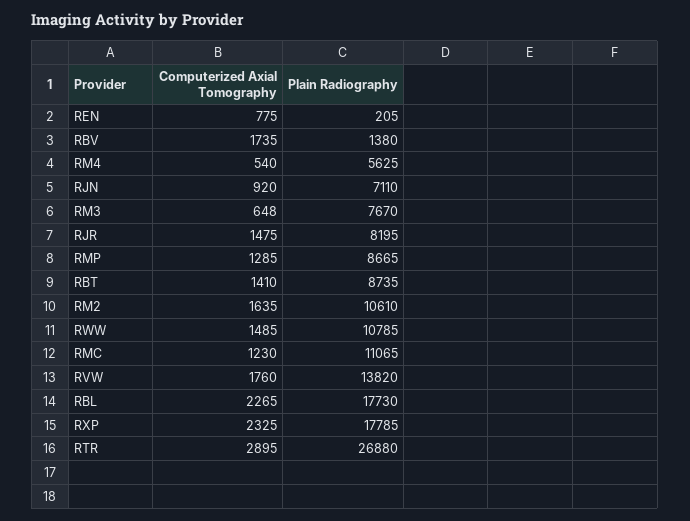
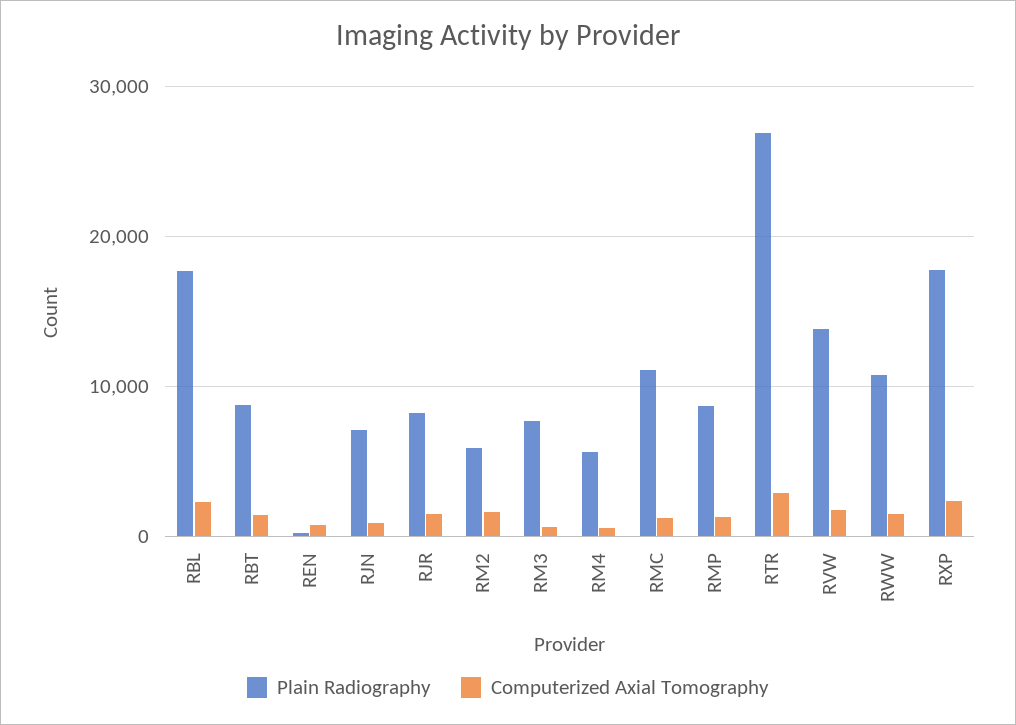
  {
    "Computerized Axial Tomography": {
      "REN": 775,
-     "RBV": 1735,
      "RM4": 540,
      "RJN": 920,
      "RM3": 648,
      "RJR": 1475,
      "RMP": 1285,
      "RBT": 1410,
      "RM2": 1635,
      "RWW": 1485,
      "RMC": 1230,
      "RVW": 1760,
      "RBL": 2265,
      "RXP": 2325,
      "RTR": 2895
    },
    "Plain Radiography": {
      "REN": 205,
-     "RBV": 1380,
      "RM4": 5625,
      "RJN": 7110,
      "RM3": 7670,
      "RJR": 8195,
      "RMP": 8665,
      "RBT": 8735,
-     "RM2": 10610,
+     "RM2": 6000,
      "RWW": 10785,
      "RMC": 11065,
      "RVW": 13820,
      "RBL": 17730,
      "RXP": 17785,
      "RTR": 26880
    }
  }

